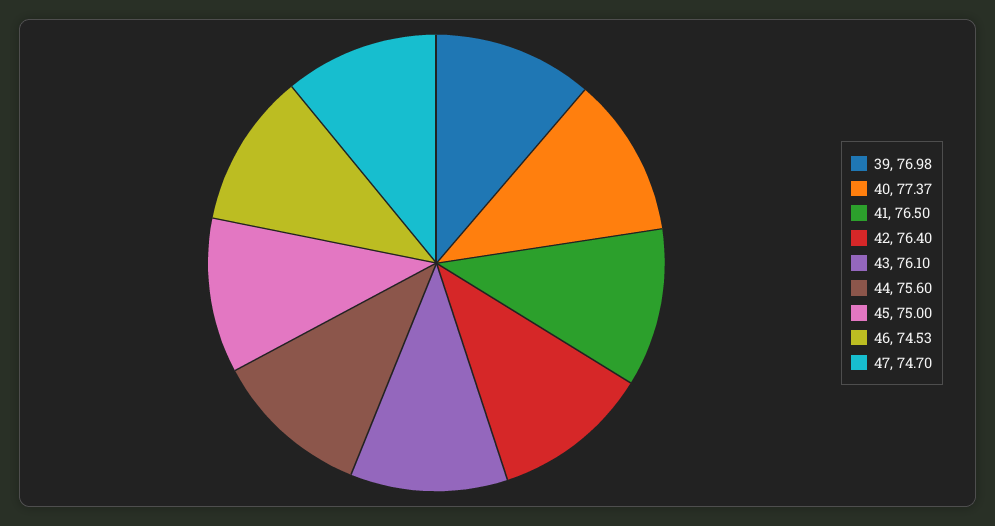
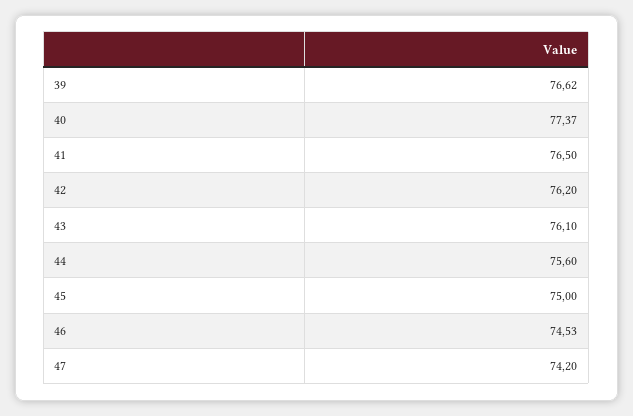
  {
-   "39": 76.98,
+   "39": 76.62,
    "40": 77.37,
    "41": 76.5,
-   "42": 76.4,
+   "42": 76.2,
    "43": 76.1,
    "44": 75.6,
    "45": 75,
    "46": 74.53,
-   "47": 74.7
+   "47": 74.2
  }

